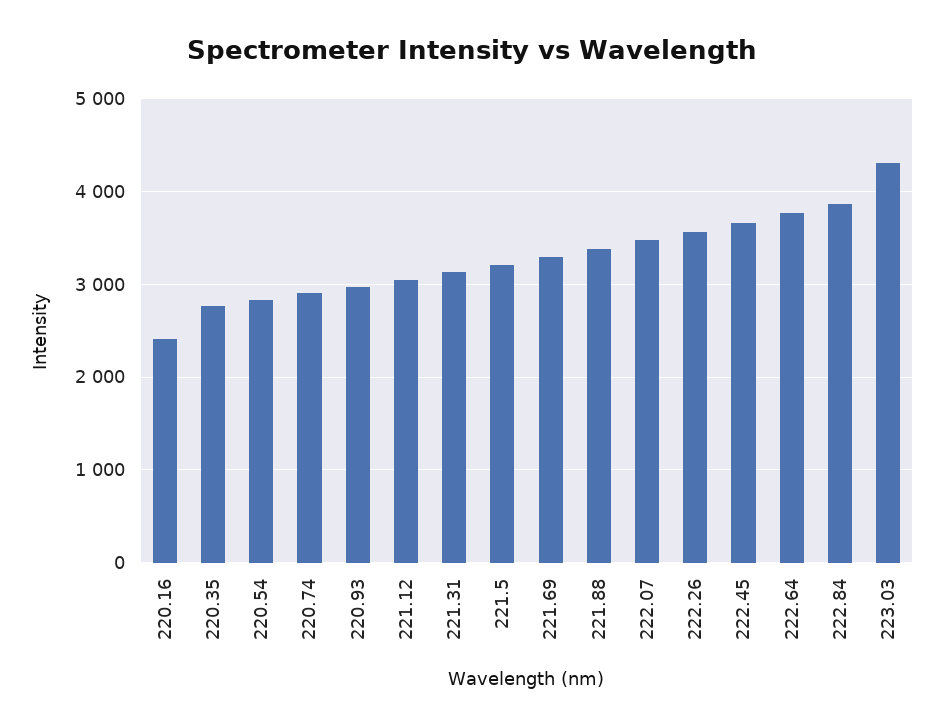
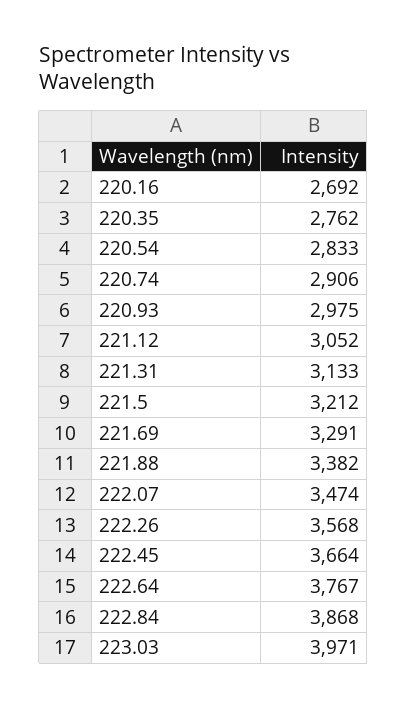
  {
-   "220.16": 2400,
+   "220.16": 2692,
    "220.35": 2762,
    "220.54": 2833,
    "220.74": 2906,
    "220.93": 2975,
    "221.12": 3052,
    "221.31": 3133,
    "221.5": 3212,
    "221.69": 3291,
    "221.88": 3382,
    "222.07": 3474,
    "222.26": 3568,
    "222.45": 3664,
    "222.64": 3767,
    "222.84": 3868,
-   "223.03": 4300
+   "223.03": 3971
  }

